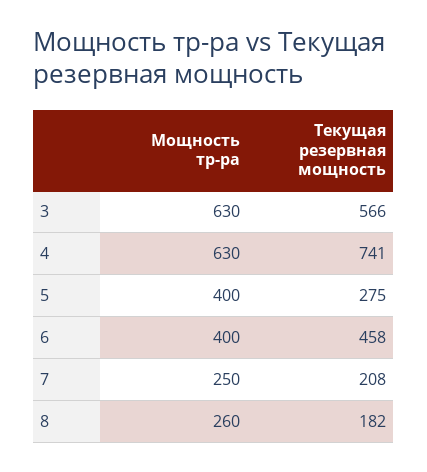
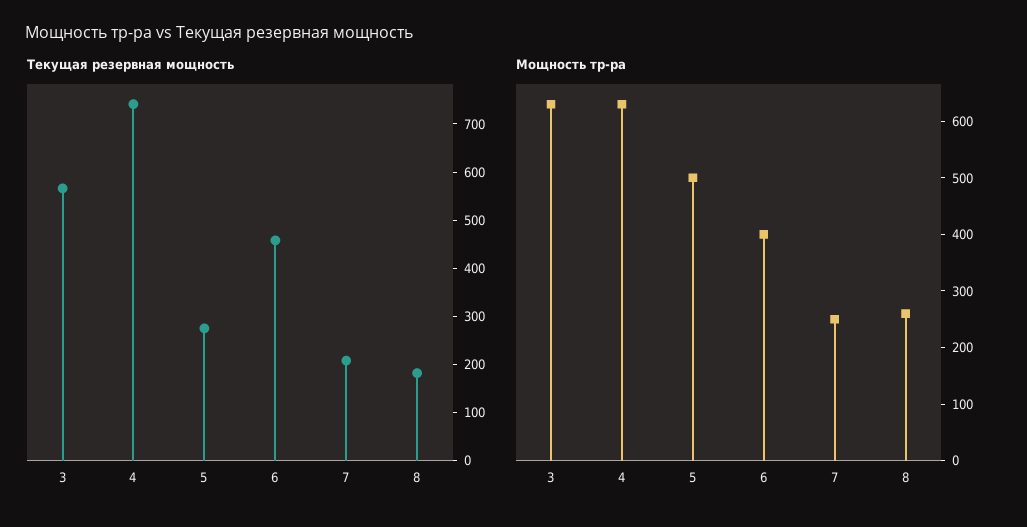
  {
    "Мощность тр-ра": {
      "3": 630,
      "4": 630,
-     "5": 400,
+     "5": 500,
      "6": 400,
      "7": 250,
      "8": 260
    },
    "Текущая резервная мощность": {
      "3": 566,
      "4": 741,
      "5": 275,
      "6": 458,
      "7": 208,
      "8": 182
    }
  }

